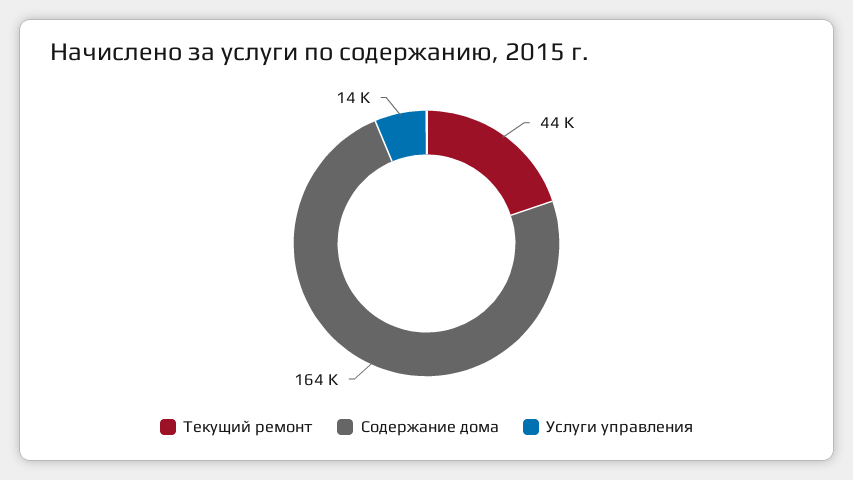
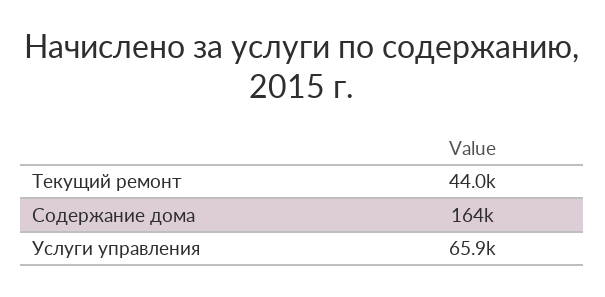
  {
    "Текущий ремонт": 44000,
    "Содержание дома": 164000,
-   "Услуги управления": 14000
+   "Услуги управления": 65900
  }

